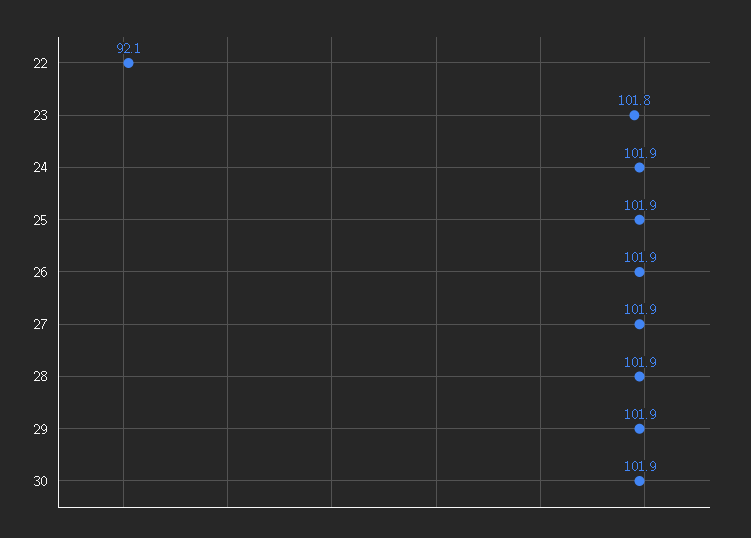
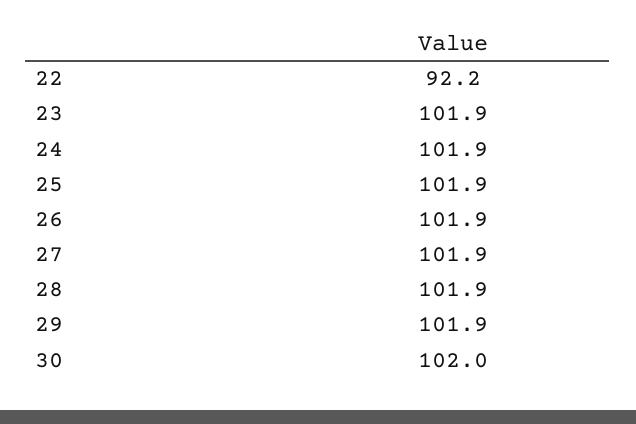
  {
-   "22": 92.1,
+   "22": 92.2,
-   "23": 101.8,
+   "23": 101.9,
    "24": 101.9,
    "25": 101.9,
    "26": 101.9,
    "27": 101.9,
    "28": 101.9,
    "29": 101.9,
-   "30": 101.9
+   "30": 102
  }

